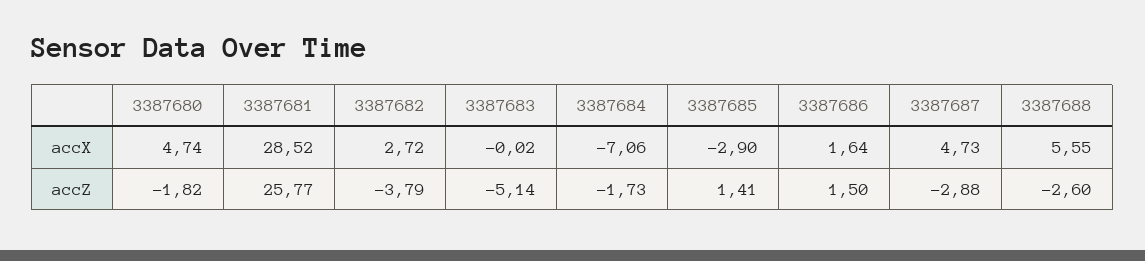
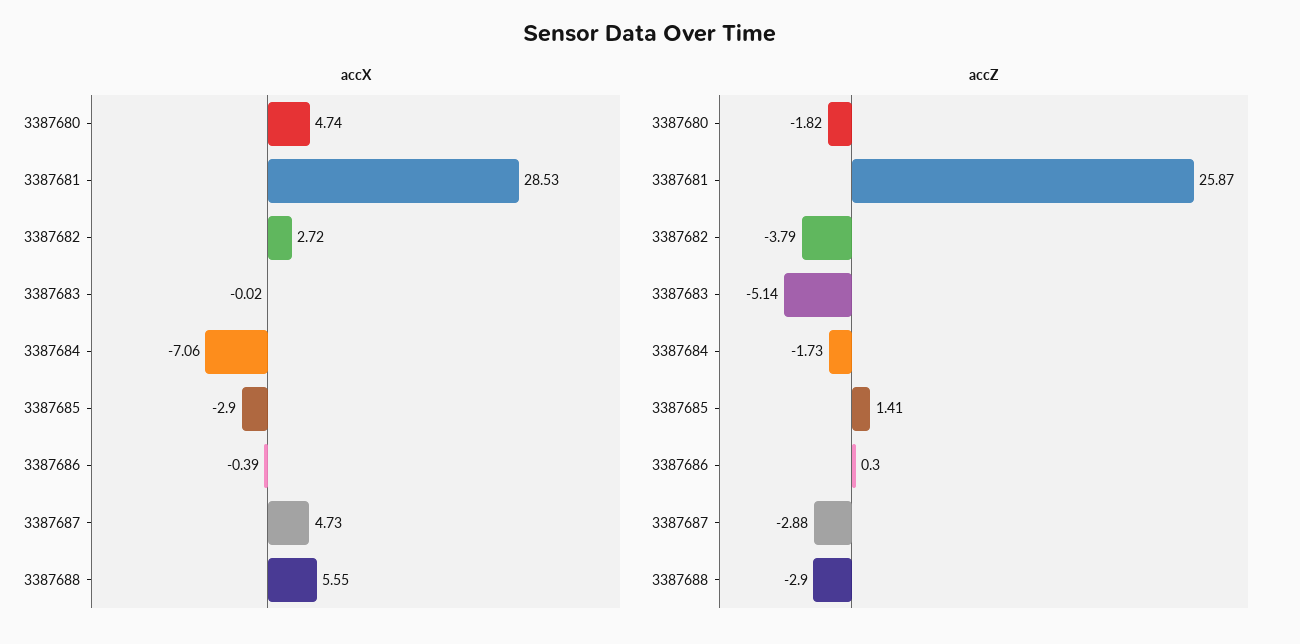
  {
    "accX": {
      "3387680": 4.74,
-     "3387681": 28.52,
+     "3387681": 28.53,
      "3387682": 2.72,
      "3387683": -0.02,
      "3387684": -7.06,
      "3387685": -2.9,
-     "3387686": 1.64,
+     "3387686": -0.39,
      "3387687": 4.73,
      "3387688": 5.55
    },
    "accZ": {
      "3387680": -1.82,
-     "3387681": 25.77,
+     "3387681": 25.87,
      "3387682": -3.79,
      "3387683": -5.14,
      "3387684": -1.73,
      "3387685": 1.41,
-     "3387686": 1.5,
+     "3387686": 0.3,
      "3387687": -2.88,
-     "3387688": -2.6
+     "3387688": -2.9
    }
  }

